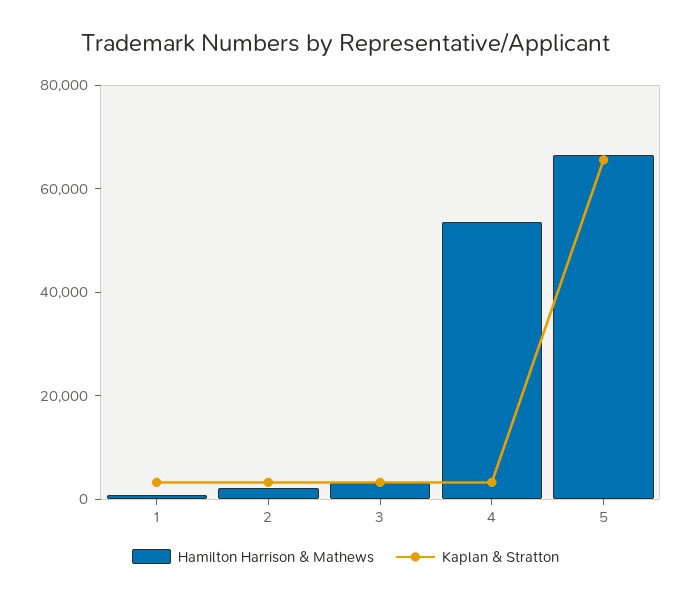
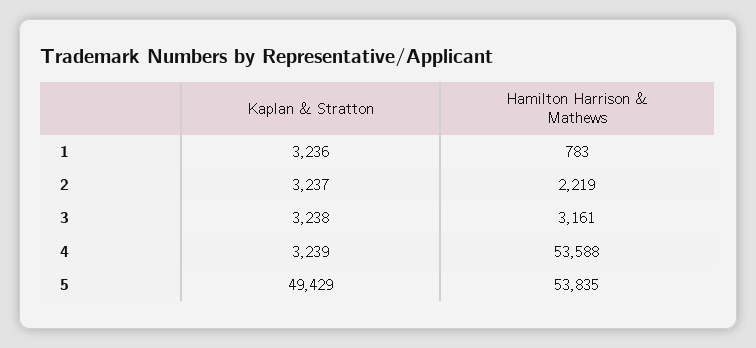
  {
    "Hamilton Harrison & Mathews": {
      "1": 783,
      "2": 2219,
      "3": 3161,
      "4": 53588,
-     "5": 65000
+     "5": 53835
    },
    "Kaplan & Stratton": {
      "1": 3236,
      "2": 3237,
      "3": 3238,
      "4": 3239,
-     "5": 65000
+     "5": 49429
    }
  }

